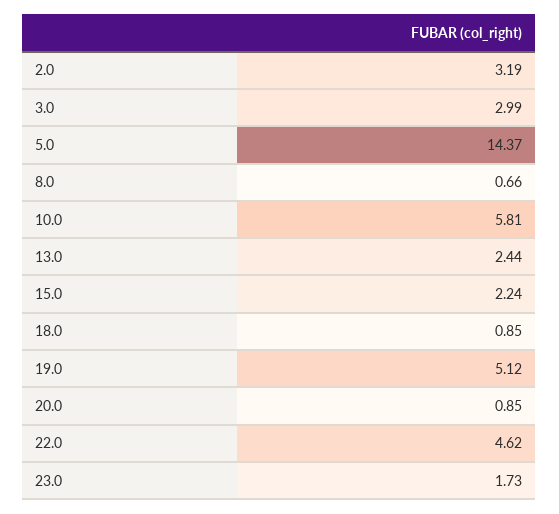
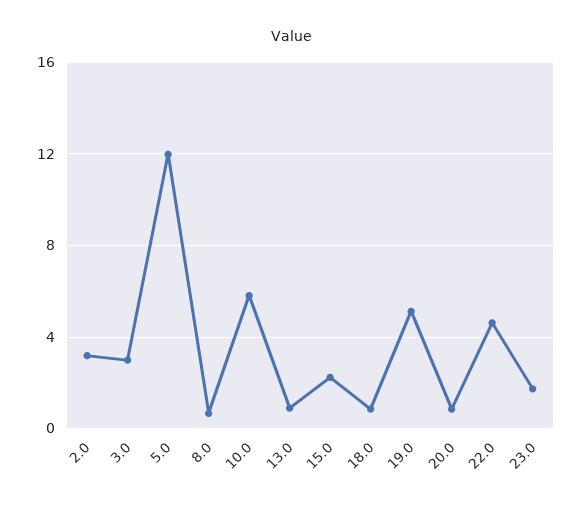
  {
    "2.0": 3.19,
    "3.0": 2.99,
-   "5.0": 14.37,
+   "5.0": 12,
    "8.0": 0.66,
    "10.0": 5.81,
-   "13.0": 2.44,
+   "13.0": 1,
    "15.0": 2.24,
    "18.0": 0.85,
    "19.0": 5.12,
    "20.0": 0.85,
    "22.0": 4.62,
    "23.0": 1.73
  }

